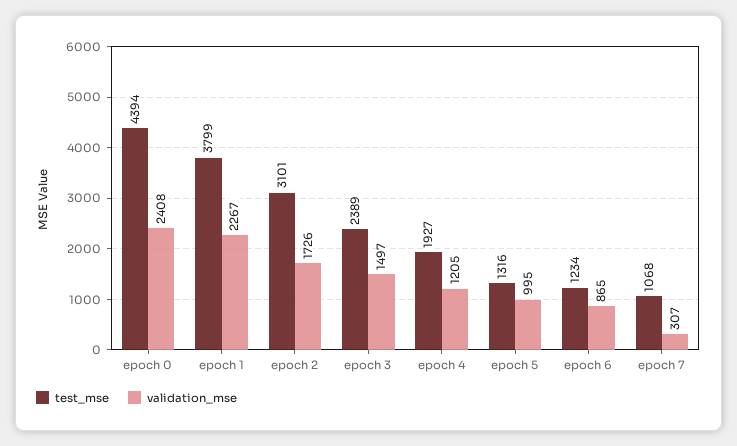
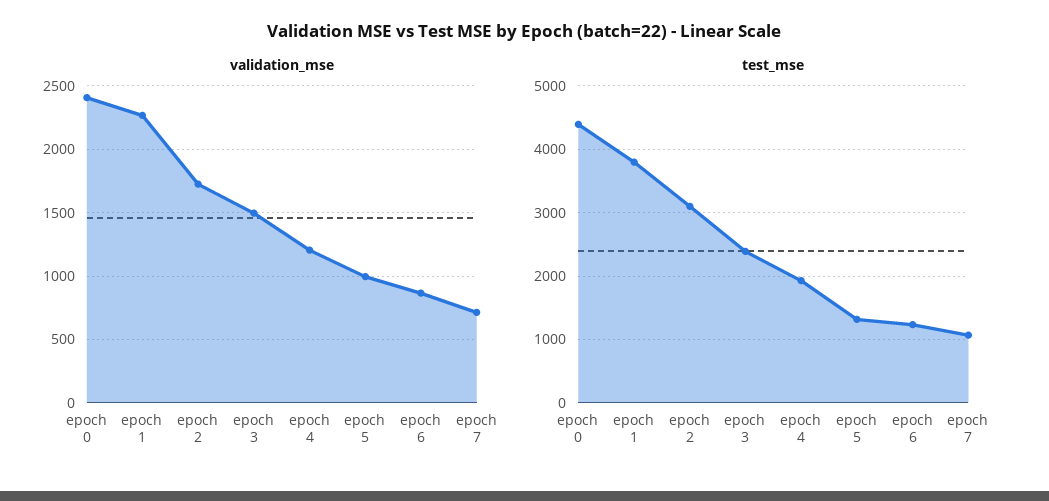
  {
    "test_mse": {
      "epoch 0": 4394,
      "epoch 1": 3799,
      "epoch 2": 3101,
      "epoch 3": 2389,
      "epoch 4": 1927,
      "epoch 5": 1316,
      "epoch 6": 1234,
      "epoch 7": 1068
    },
    "validation_mse": {
      "epoch 0": 2408,
      "epoch 1": 2267,
      "epoch 2": 1726,
      "epoch 3": 1497,
      "epoch 4": 1205,
      "epoch 5": 995,
      "epoch 6": 865,
-     "epoch 7": 307
+     "epoch 7": 700
    }
  }

